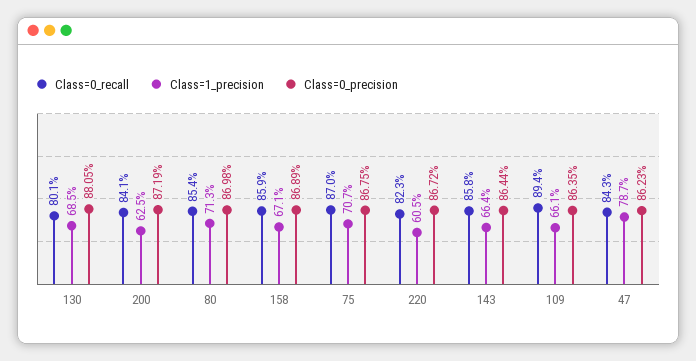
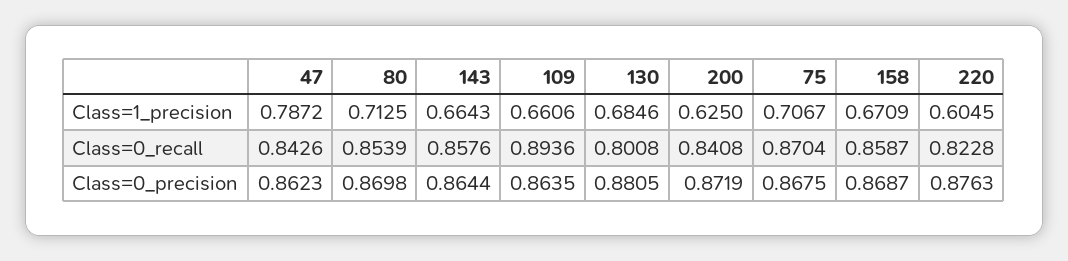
  {
    "Class=0_recall": {
      "130": 0.8008,
      "200": 0.8408,
      "80": 0.8539,
      "158": 0.8587,
      "75": 0.8704,
      "220": 0.8228,
      "143": 0.8576,
      "109": 0.8936,
      "47": 0.8426
    },
    "Class=1_precision": {
      "130": 0.6846,
      "200": 0.625,
      "80": 0.7125,
      "158": 0.6709,
      "75": 0.7067,
      "220": 0.6045,
      "143": 0.6643,
      "109": 0.6606,
      "47": 0.7872
    },
    "Class=0_precision": {
      "130": 0.8805,
      "200": 0.8719,
      "80": 0.8698,
-     "158": 0.8689,
+     "158": 0.8687,
      "75": 0.8675,
-     "220": 0.8672,
+     "220": 0.8763,
      "143": 0.8644,
      "109": 0.8635,
      "47": 0.8623
    }
  }

